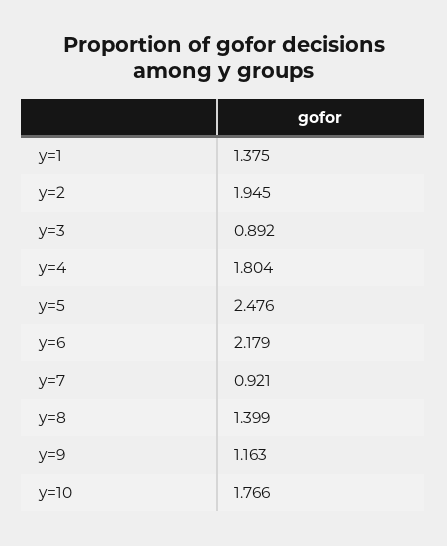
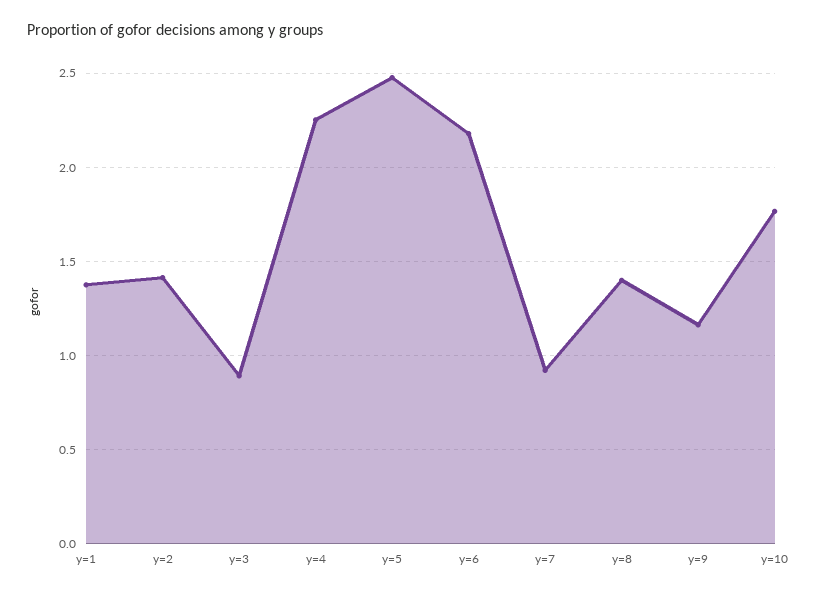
  {
    "y=1": 1.375,
-   "y=2": 1.945,
+   "y=2": 1.4,
    "y=3": 0.892,
-   "y=4": 1.804,
+   "y=4": 2.25,
    "y=5": 2.476,
    "y=6": 2.179,
    "y=7": 0.921,
    "y=8": 1.399,
    "y=9": 1.163,
    "y=10": 1.766
  }

